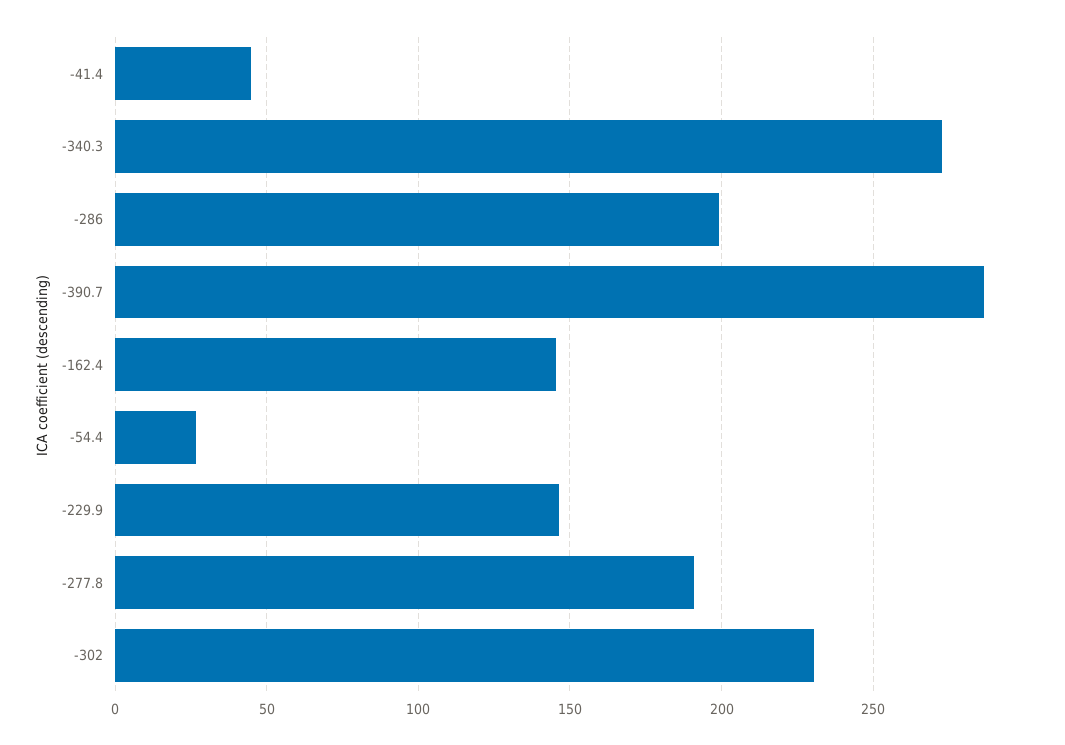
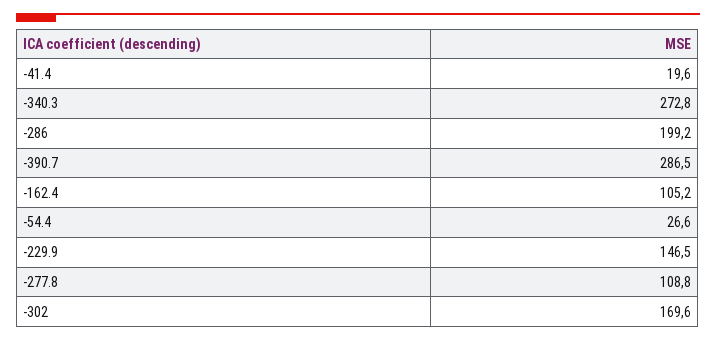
  {
-   "-41.4": 45,
+   "-41.4": 19.6,
    "-340.3": 272.8,
    "-286": 199.2,
    "-390.7": 286.5,
-   "-162.4": 145,
+   "-162.4": 105.2,
    "-54.4": 26.6,
    "-229.9": 146.5,
-   "-277.8": 190,
+   "-277.8": 108.8,
-   "-302": 230
+   "-302": 169.6
  }

